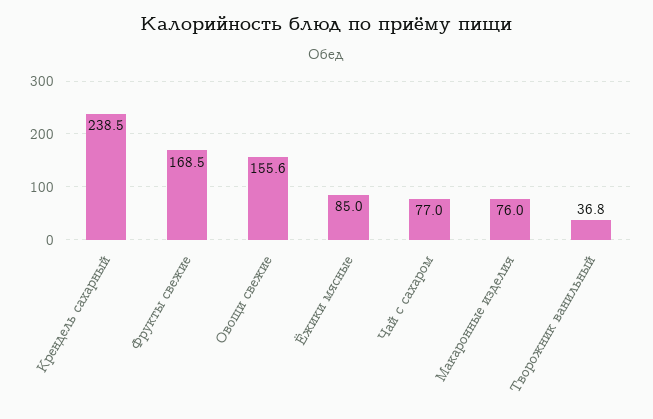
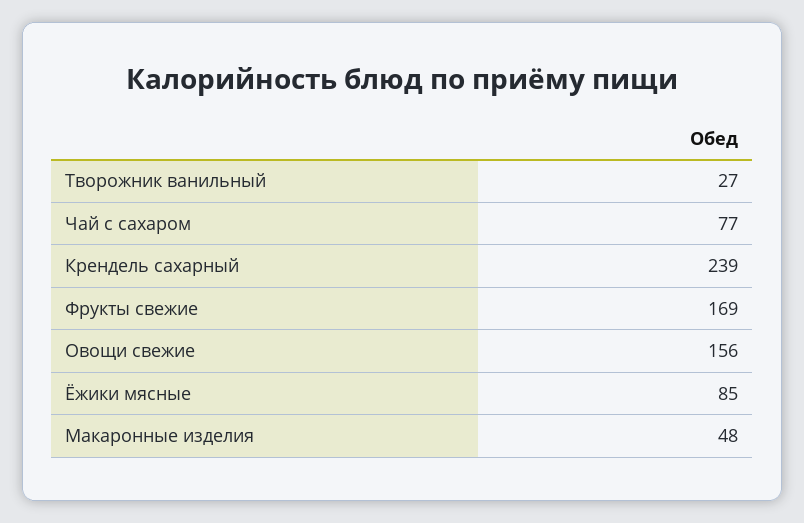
  {
    "Крендель сахарный": 238.5,
    "Фрукты свежие": 168.5,
    "Овощи свежие": 155.6,
    "Ёжики мясные": 85,
    "Чай с сахаром": 77,
-   "Макаронные изделия": 76,
+   "Макаронные изделия": 48,
-   "Творожник ванильный": 36.8
+   "Творожник ванильный": 27
  }

